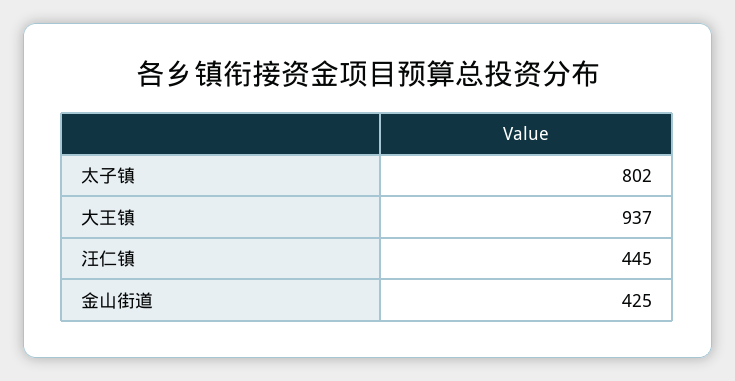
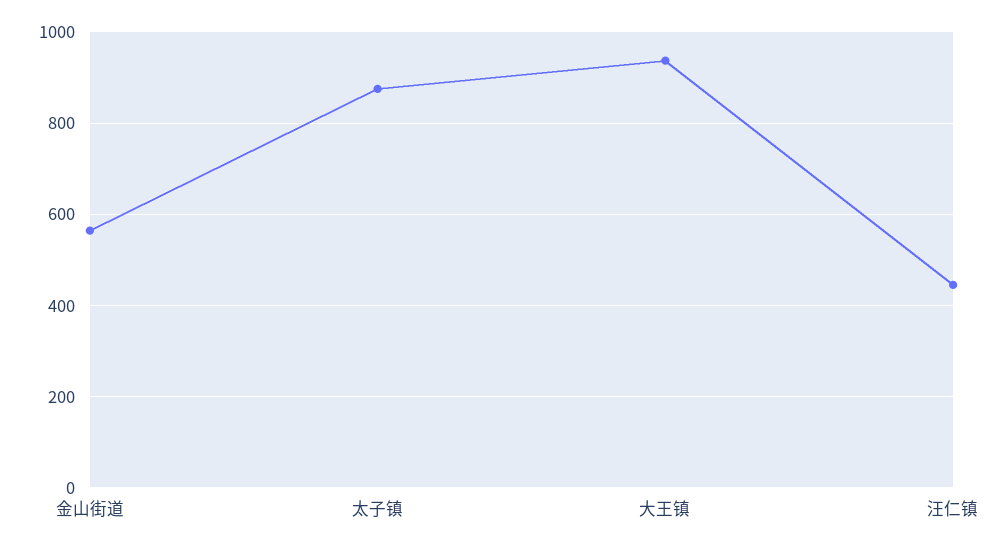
  {
-   "太子镇": 802,
+   "太子镇": 880,
    "大王镇": 937,
    "汪仁镇": 445,
-   "金山街道": 425
+   "金山街道": 560
  }

